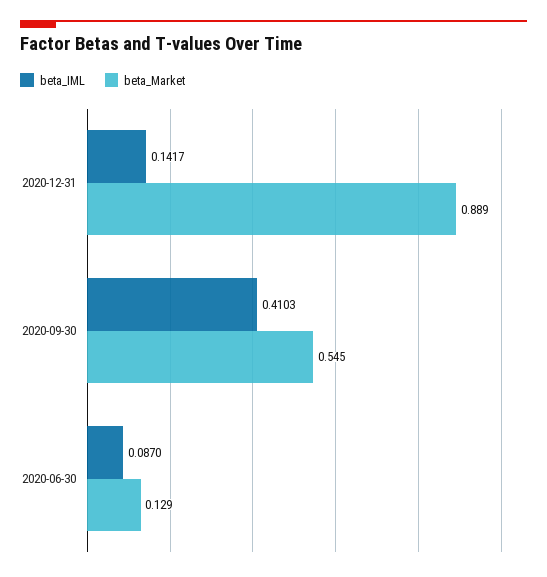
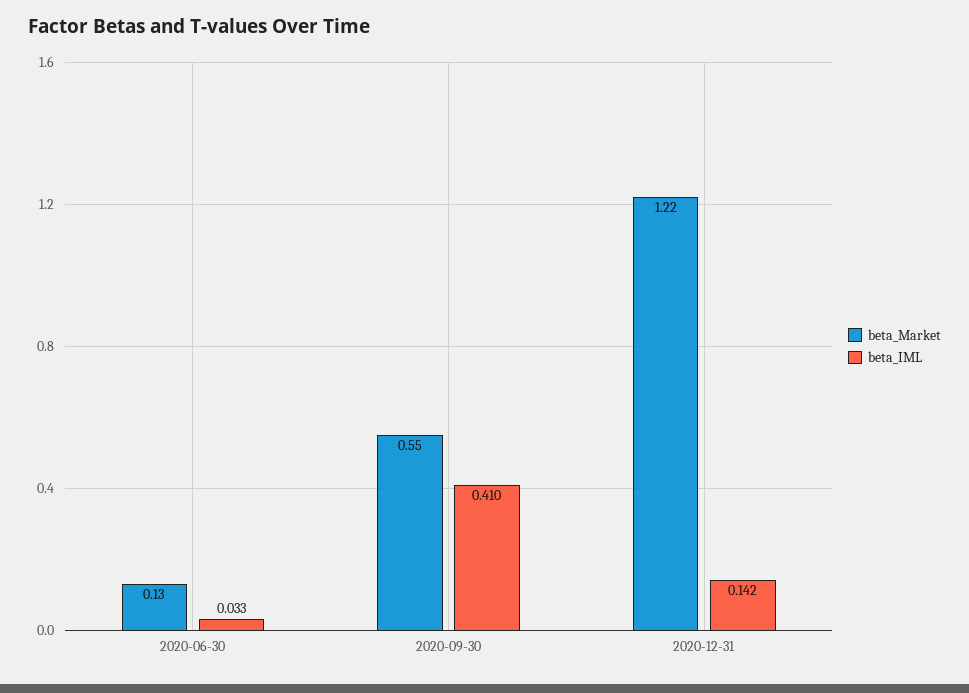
  {
    "beta_IML": {
      "2020-12-31": 0.1417,
      "2020-09-30": 0.4103,
-     "2020-06-30": 0.087
+     "2020-06-30": 0.033
    },
    "beta_Market": {
-     "2020-12-31": 0.889,
+     "2020-12-31": 1.22,
      "2020-09-30": 0.545,
      "2020-06-30": 0.129
    }
  }

